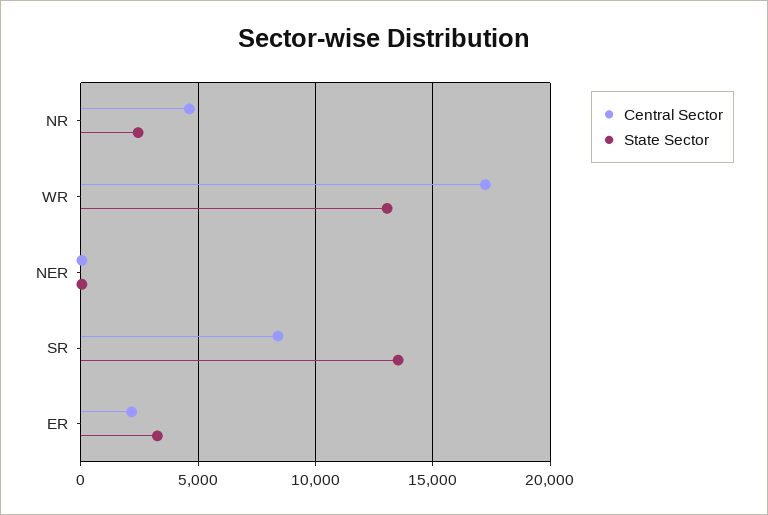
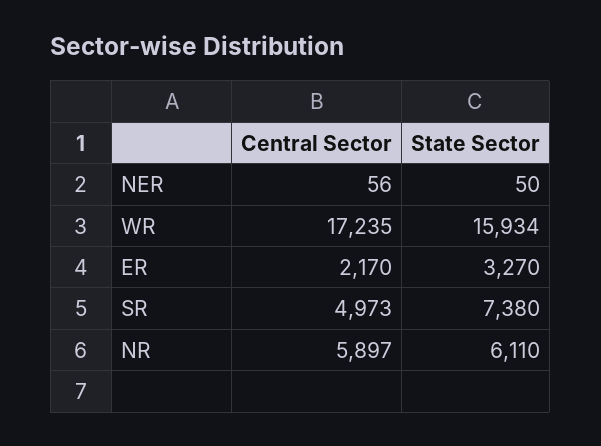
  {
    "Central Sector": {
-     "NR": 4500,
+     "NR": 5897,
      "WR": 17235,
      "NER": 56,
-     "SR": 8500,
+     "SR": 4973,
      "ER": 2170
    },
    "State Sector": {
-     "NR": 2500,
+     "NR": 6110,
-     "WR": 13000,
+     "WR": 15934,
      "NER": 50,
-     "SR": 13500,
+     "SR": 7380,
      "ER": 3270
    }
  }

